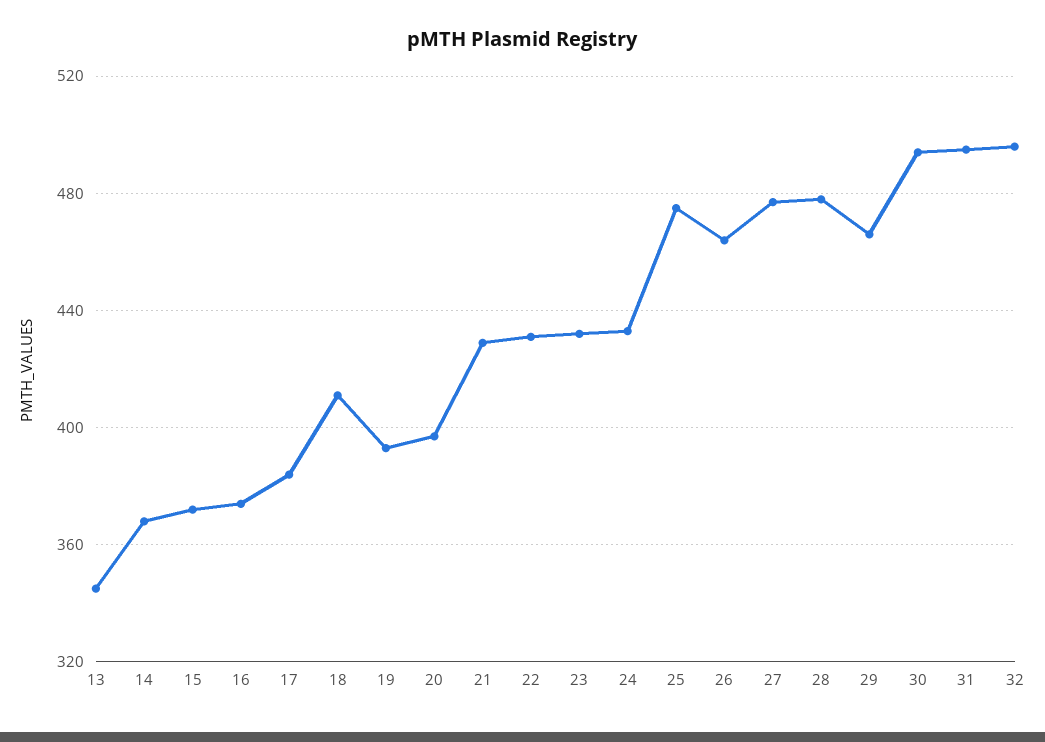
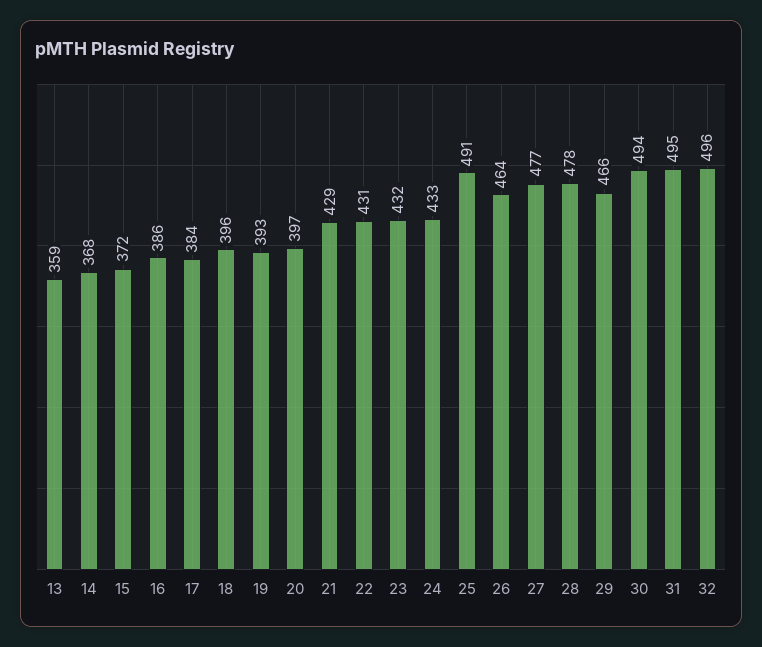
  {
-   "13": 345,
+   "13": 359,
    "14": 368,
    "15": 372,
-   "16": 375,
+   "16": 386,
    "17": 384,
-   "18": 410,
+   "18": 396,
    "19": 393,
    "20": 397,
    "21": 429,
    "22": 431,
    "23": 432,
    "24": 433,
-   "25": 475,
+   "25": 491,
    "26": 464,
    "27": 477,
    "28": 478,
    "29": 466,
    "30": 494,
    "31": 495,
    "32": 496
  }

